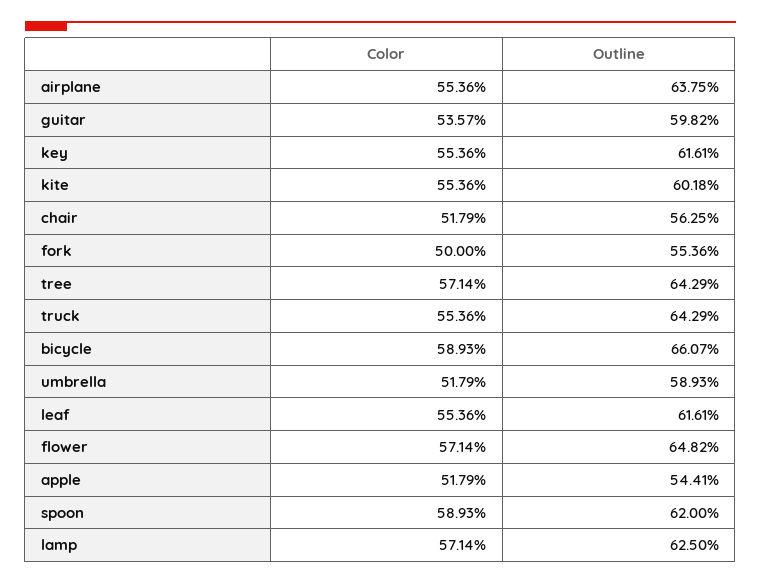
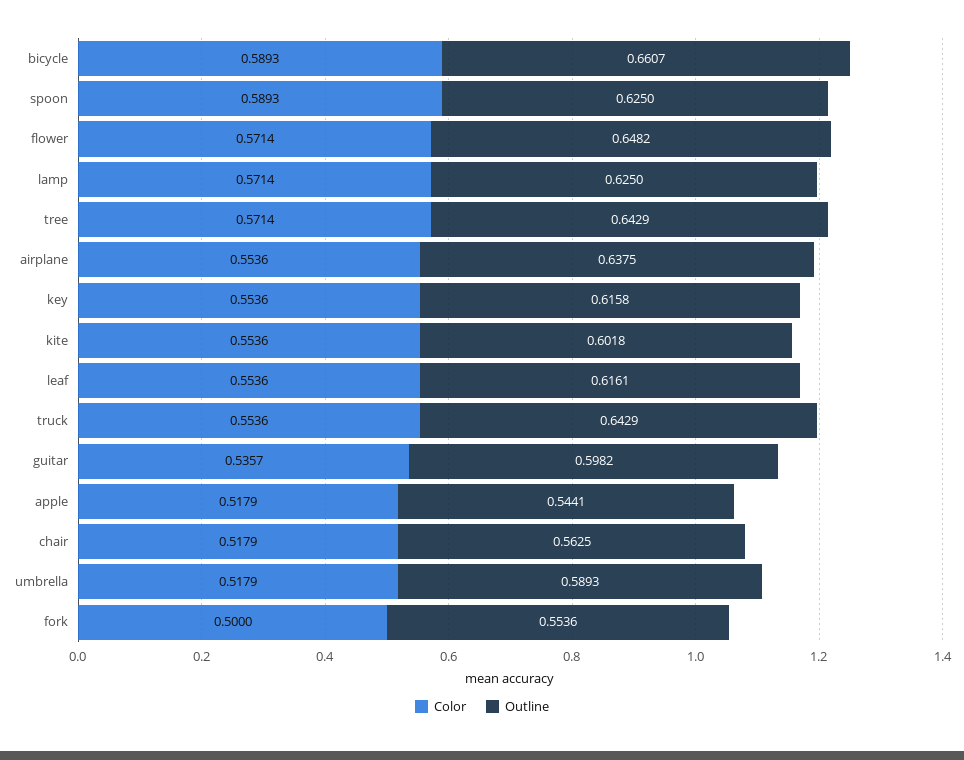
  {
    "Color": {
      "airplane": 0.5536,
      "guitar": 0.5357,
      "key": 0.5536,
      "kite": 0.5536,
      "chair": 0.5179,
      "fork": 0.5,
      "tree": 0.5714,
      "truck": 0.5536,
      "bicycle": 0.5893,
      "umbrella": 0.5179,
      "leaf": 0.5536,
      "flower": 0.5714,
      "apple": 0.5179,
      "spoon": 0.5893,
      "lamp": 0.5714
    },
    "Outline": {
      "airplane": 0.6375,
      "guitar": 0.5982,
-     "key": 0.6161,
+     "key": 0.6158,
      "kite": 0.6018,
      "chair": 0.5625,
      "fork": 0.5536,
      "tree": 0.6429,
      "truck": 0.6429,
      "bicycle": 0.6607,
      "umbrella": 0.5893,
      "leaf": 0.6161,
      "flower": 0.6482,
      "apple": 0.5441,
-     "spoon": 0.62,
+     "spoon": 0.625,
      "lamp": 0.625
    }
  }

